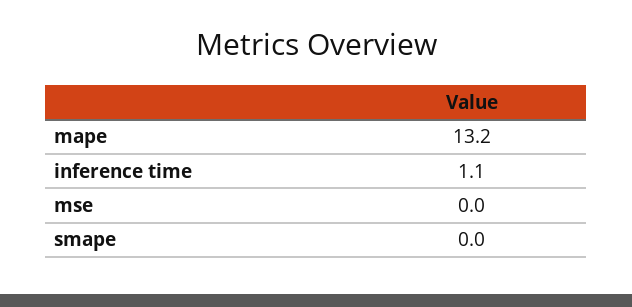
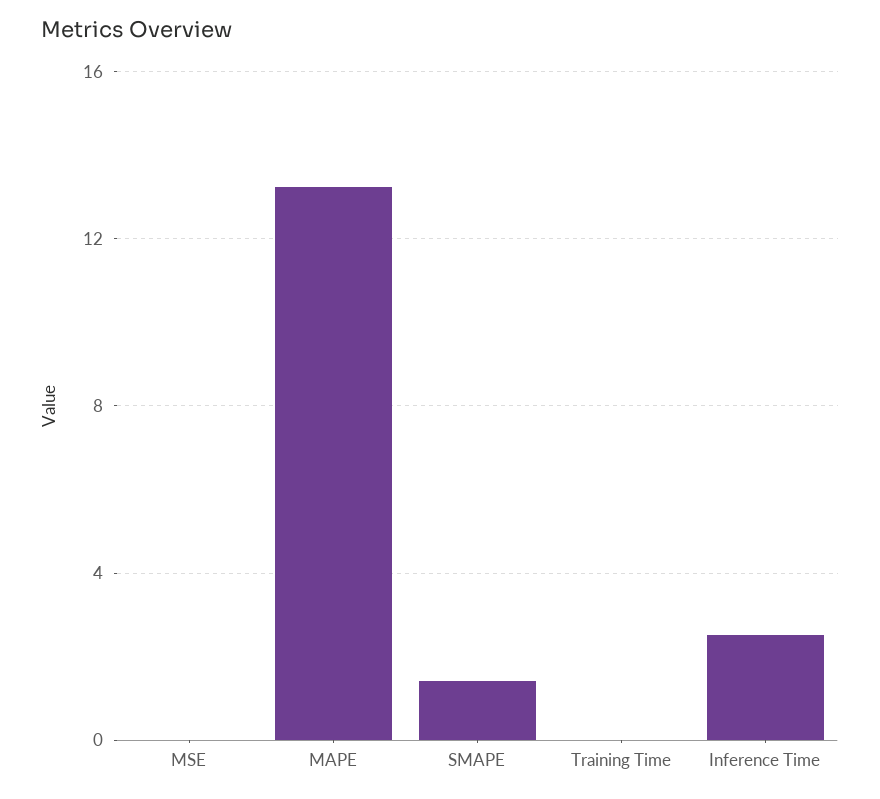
  {
    "mape": 13.2,
-   "inference time": 1.1,
+   "inference time": 2.5,
    "mse": 0,
-   "smape": 0
+   "smape": 1.5,
+   "Training Time": 0
  }

